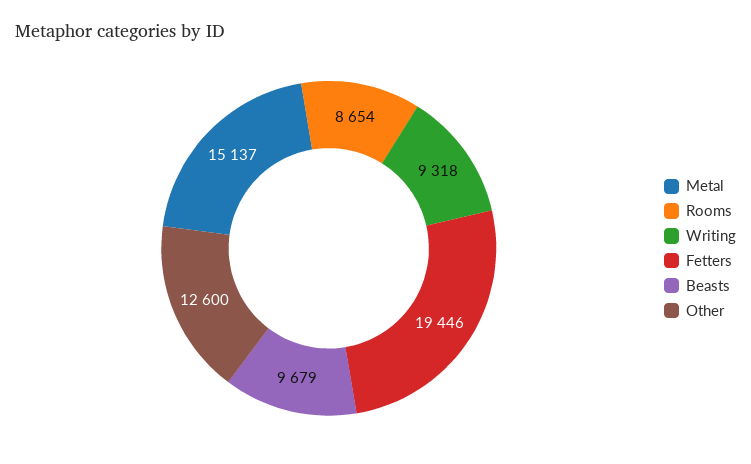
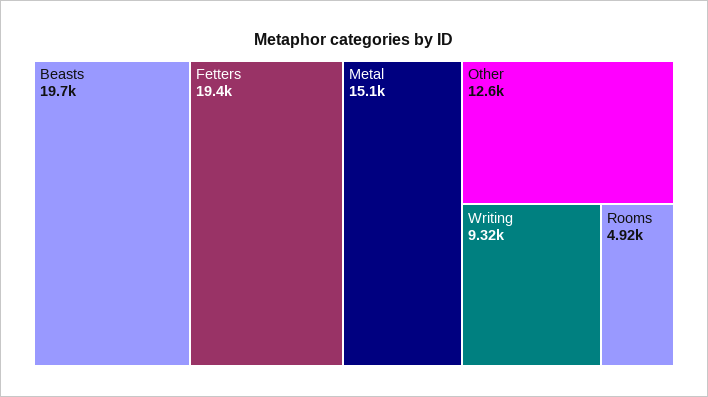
  {
    "Metal": 15137,
-   "Rooms": 8654,
+   "Rooms": 4920,
    "Writing": 9318,
    "Fetters": 19446,
-   "Beasts": 9679,
+   "Beasts": 19700,
    "Other": 12600
  }

